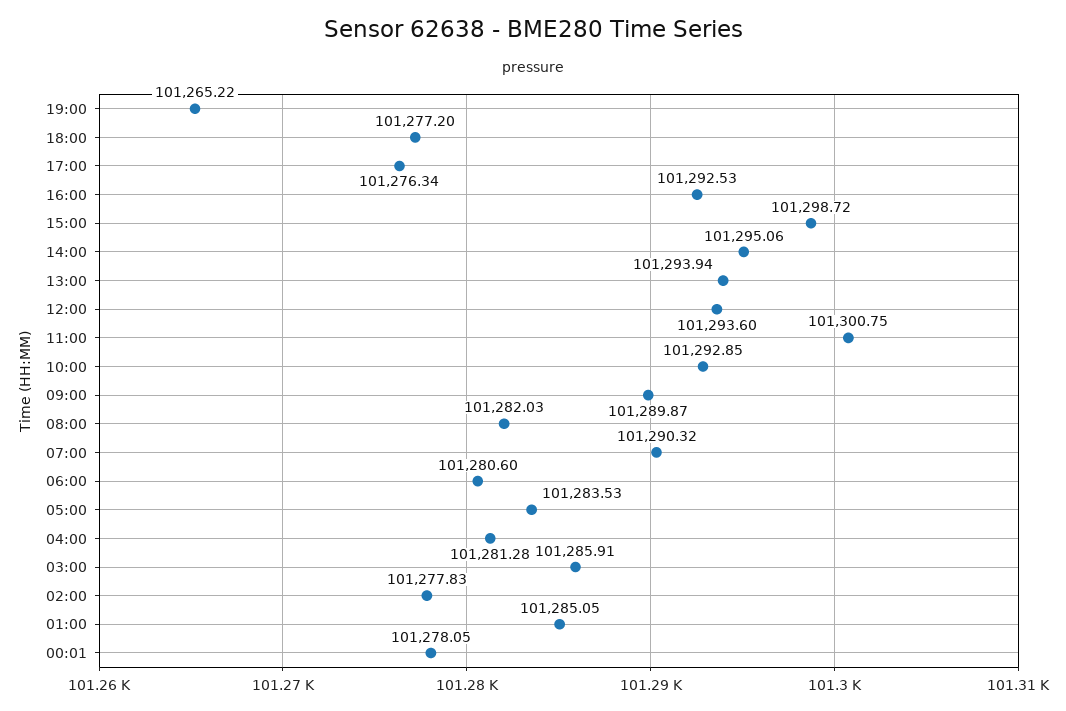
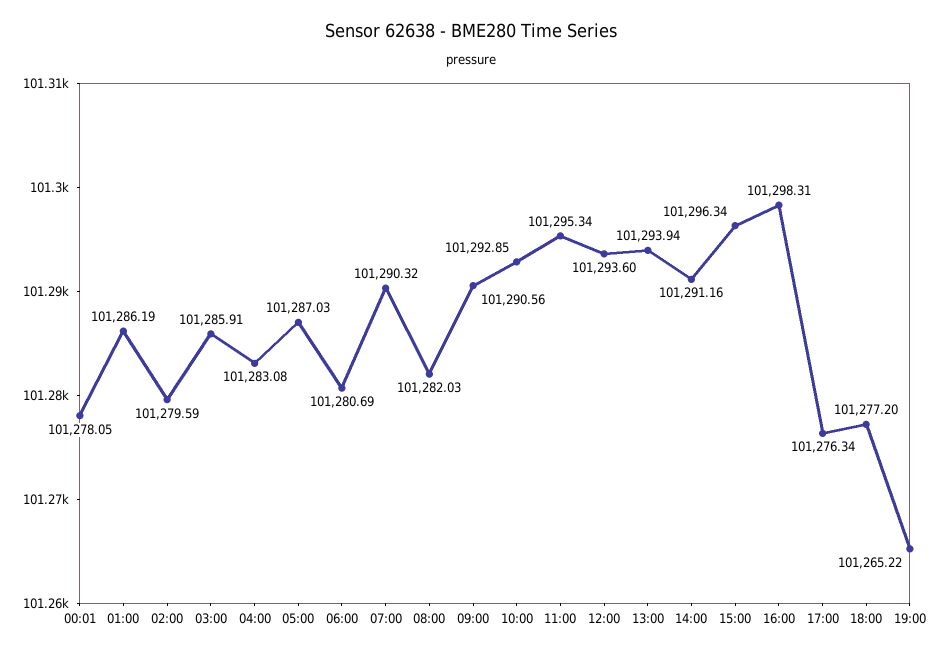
  {
    "19:00": 101265.22,
    "18:00": 101277.2,
    "17:00": 101276.34,
-   "16:00": 101292.53,
+   "16:00": 101298.31,
-   "15:00": 101298.72,
+   "15:00": 101296.34,
-   "14:00": 101295.06,
+   "14:00": 101291.16,
    "13:00": 101293.94,
    "12:00": 101293.6,
-   "11:00": 101300.75,
+   "11:00": 101295.34,
    "10:00": 101292.85,
-   "09:00": 101289.87,
+   "09:00": 101290.56,
    "08:00": 101282.03,
    "07:00": 101290.32,
-   "06:00": 101280.6,
+   "06:00": 101280.69,
-   "05:00": 101283.53,
+   "05:00": 101287.03,
-   "04:00": 101281.28,
+   "04:00": 101283.08,
    "03:00": 101285.91,
-   "02:00": 101277.83,
+   "02:00": 101279.59,
-   "01:00": 101285.05,
+   "01:00": 101286.19,
    "00:01": 101278.05
  }

